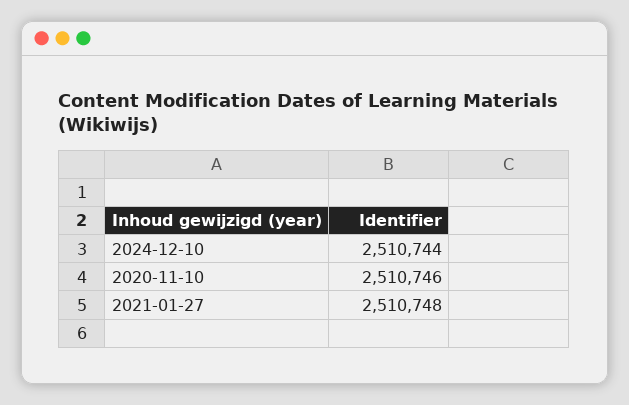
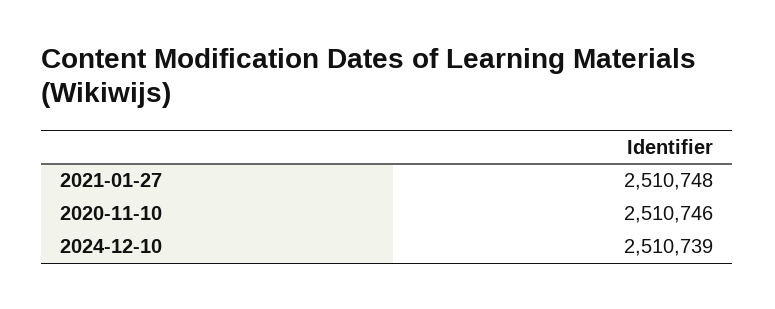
  {
-   "2024-12-10": 2510744,
+   "2024-12-10": 2510739,
    "2020-11-10": 2510746,
    "2021-01-27": 2510748
  }

